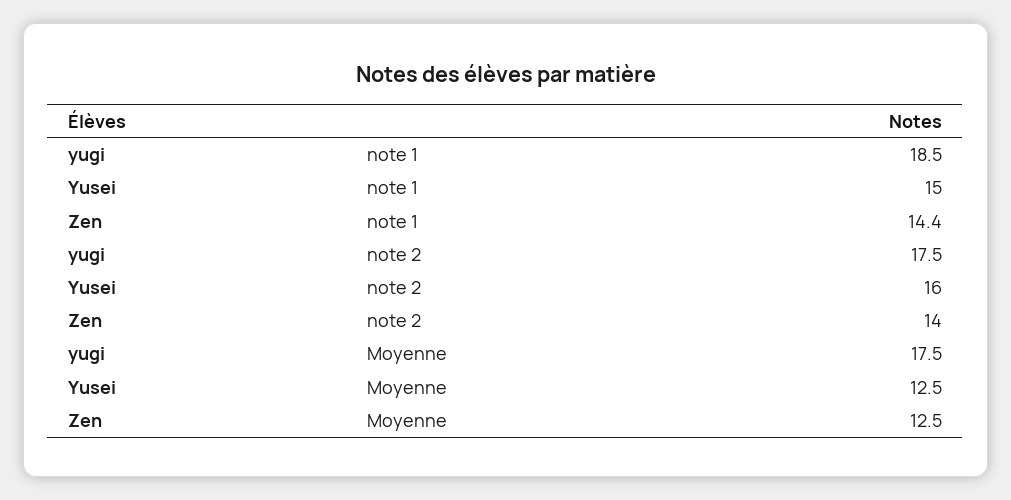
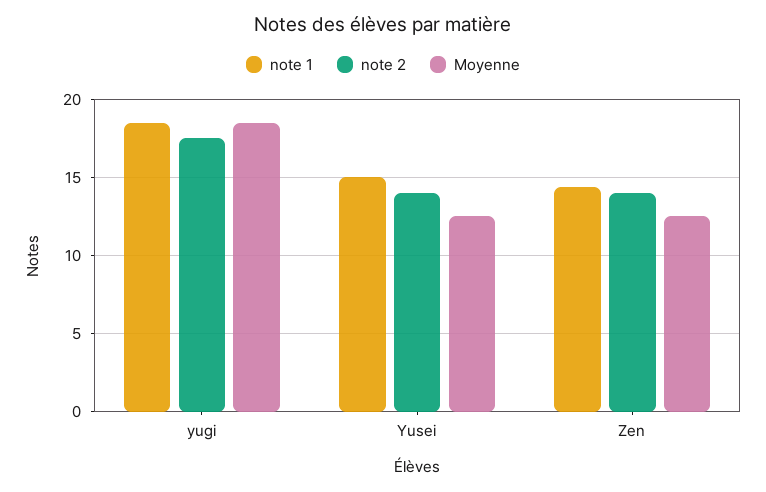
  {
    "note 1": {
      "yugi": 18.5,
      "Yusei": 15,
      "Zen": 14.4
    },
    "note 2": {
      "yugi": 17.5,
-     "Yusei": 16,
+     "Yusei": 14,
      "Zen": 14
    },
    "Moyenne": {
-     "yugi": 17.5,
+     "yugi": 18.5,
      "Yusei": 12.5,
      "Zen": 12.5
    }
  }

